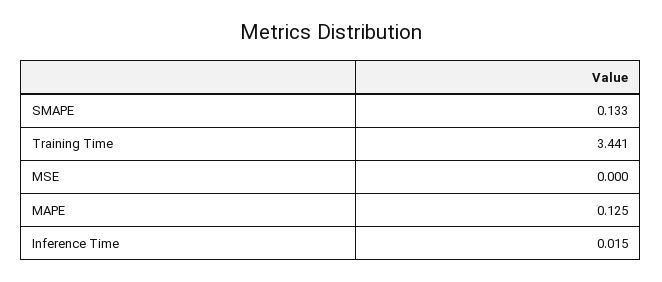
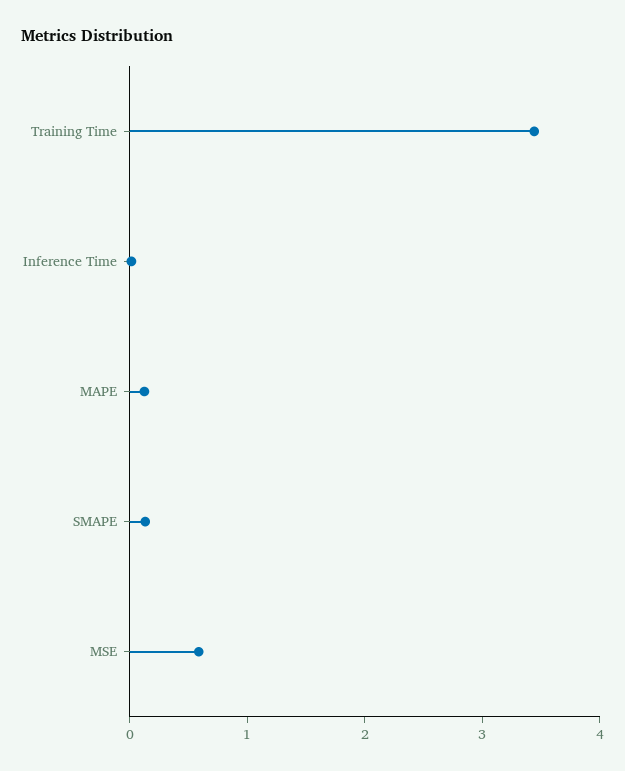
  {
    "SMAPE": 0.133,
    "Training Time": 3.441,
-   "MSE": 0,
+   "MSE": 0.6,
    "MAPE": 0.125,
    "Inference Time": 0.015
  }

